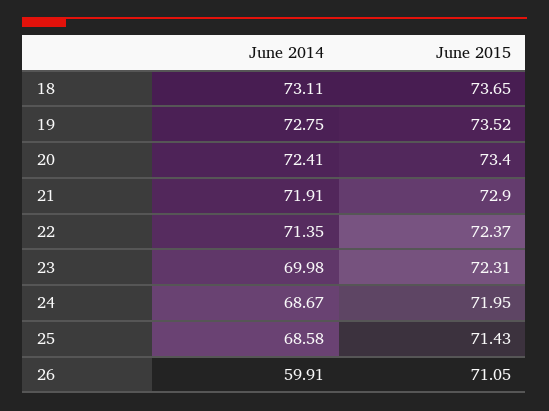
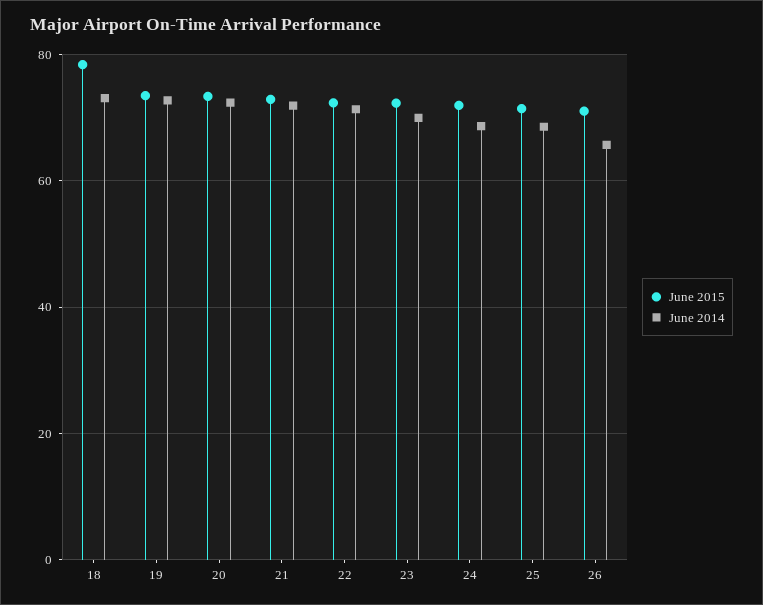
  {
    "June 2014": {
      "18": 73.11,
      "19": 72.75,
      "20": 72.41,
      "21": 71.91,
      "22": 71.35,
      "23": 69.98,
      "24": 68.67,
      "25": 68.58,
-     "26": 59.91
+     "26": 66
    },
    "June 2015": {
-     "18": 73.65,
+     "18": 78,
      "19": 73.52,
      "20": 73.4,
      "21": 72.9,
      "22": 72.37,
      "23": 72.31,
      "24": 71.95,
      "25": 71.43,
      "26": 71.05
    }
  }

